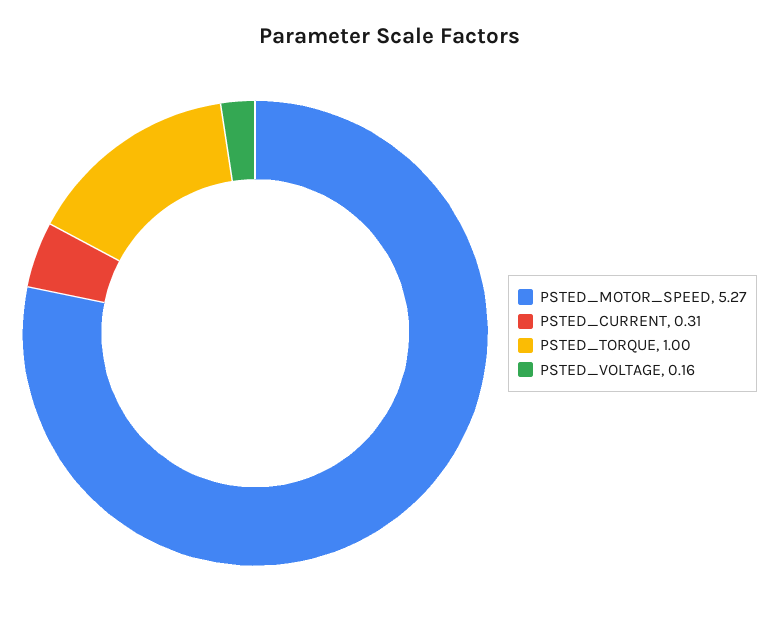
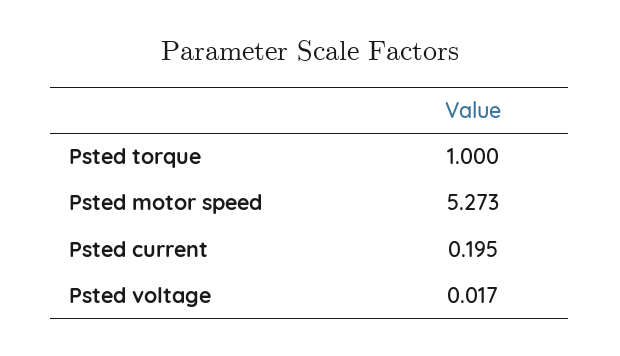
  {
    "PSTED_MOTOR_SPEED": 5.273,
-   "PSTED_CURRENT": 0.31,
+   "PSTED_CURRENT": 0.195,
    "PSTED_TORQUE": 1,
-   "PSTED_VOLTAGE": 0.16
+   "PSTED_VOLTAGE": 0.017
  }

